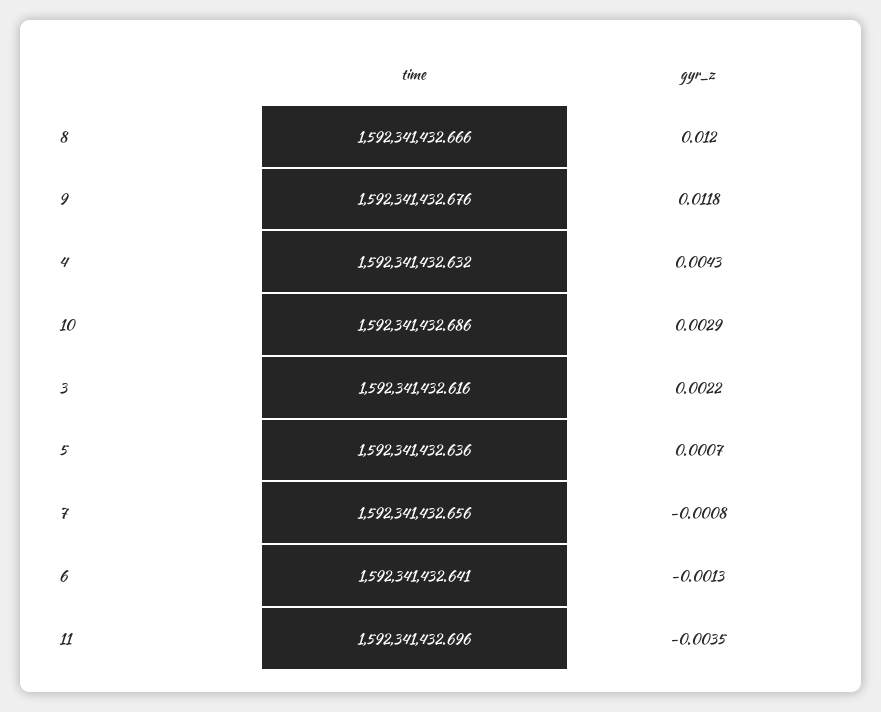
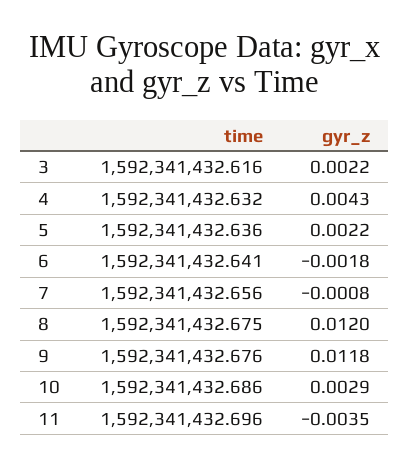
  {
    "time": {
-     "8": 1592341432.666,
+     "8": 1592341432.675,
      "9": 1592341432.676,
      "4": 1592341432.632,
      "10": 1592341432.686,
      "3": 1592341432.616,
      "5": 1592341432.636,
      "7": 1592341432.656,
      "6": 1592341432.641,
      "11": 1592341432.696
    },
    "gyr_z": {
      "8": 0.012,
      "9": 0.0118,
      "4": 0.0043,
      "10": 0.0029,
      "3": 0.0022,
-     "5": 0.0007,
+     "5": 0.0022,
      "7": -0.0008,
-     "6": -0.0013,
+     "6": -0.0018,
      "11": -0.0035
    }
  }

